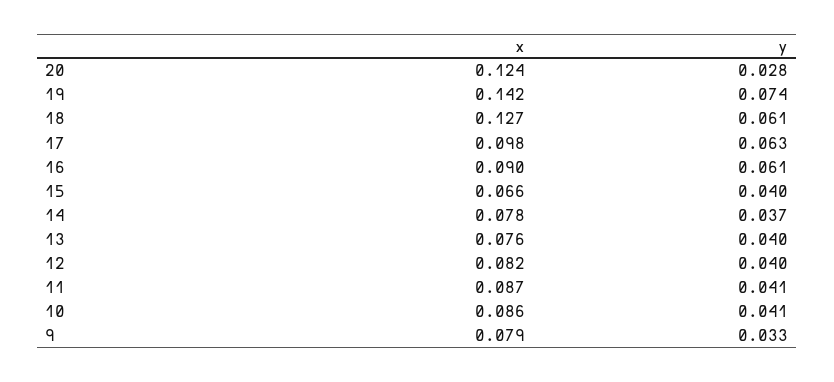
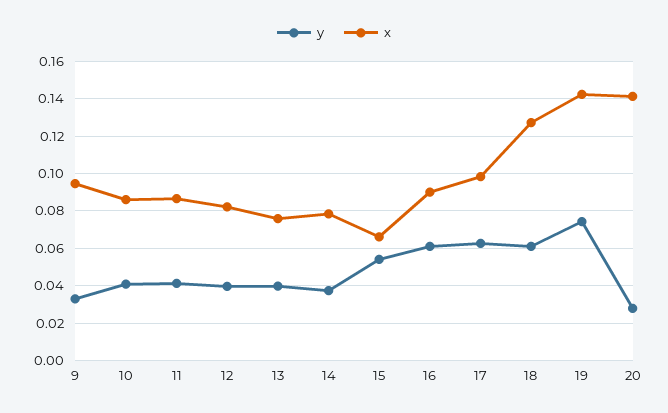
  {
    "x": {
-     "20": 0.124,
+     "20": 0.14,
      "19": 0.142,
      "18": 0.127,
      "17": 0.098,
      "16": 0.09,
      "15": 0.066,
      "14": 0.078,
      "13": 0.076,
      "12": 0.082,
      "11": 0.087,
      "10": 0.086,
-     "9": 0.079
+     "9": 0.095
    },
    "y": {
      "20": 0.028,
      "19": 0.074,
      "18": 0.061,
      "17": 0.063,
      "16": 0.061,
-     "15": 0.04,
+     "15": 0.055,
      "14": 0.037,
      "13": 0.04,
      "12": 0.04,
      "11": 0.041,
      "10": 0.041,
      "9": 0.033
    }
  }

